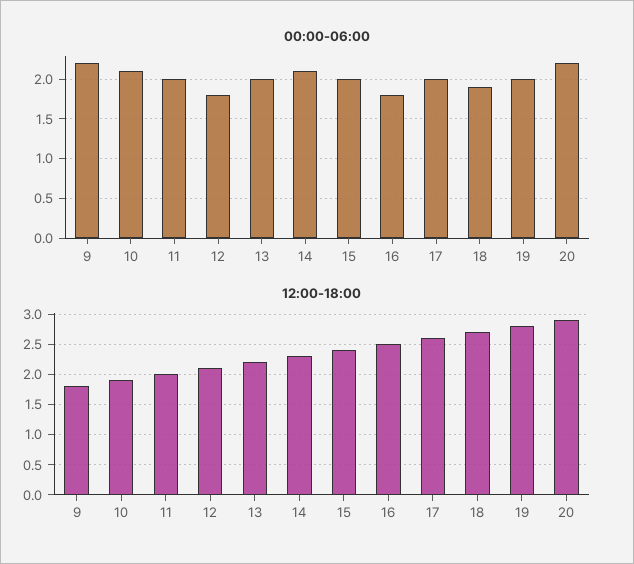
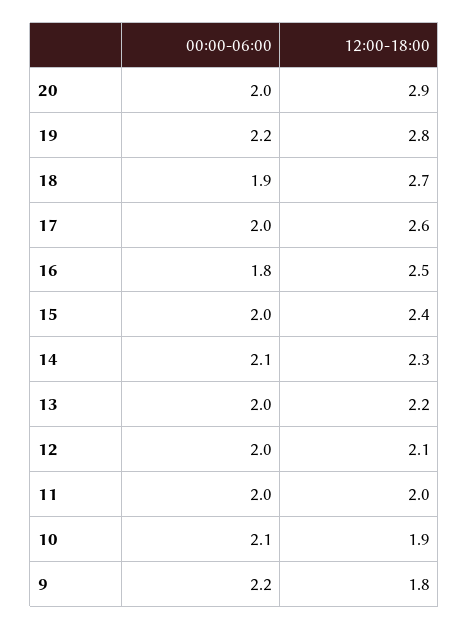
  {
    "00:00-06:00": {
      "9": 2.2,
      "10": 2.1,
      "11": 2,
-     "12": 1.8,
+     "12": 2,
      "13": 2,
      "14": 2.1,
      "15": 2,
      "16": 1.8,
      "17": 2,
      "18": 1.9,
-     "19": 2,
+     "19": 2.2,
-     "20": 2.2
+     "20": 2
    },
    "12:00-18:00": {
      "9": 1.8,
      "10": 1.9,
      "11": 2,
      "12": 2.1,
      "13": 2.2,
      "14": 2.3,
      "15": 2.4,
      "16": 2.5,
      "17": 2.6,
      "18": 2.7,
      "19": 2.8,
      "20": 2.9
    }
  }

